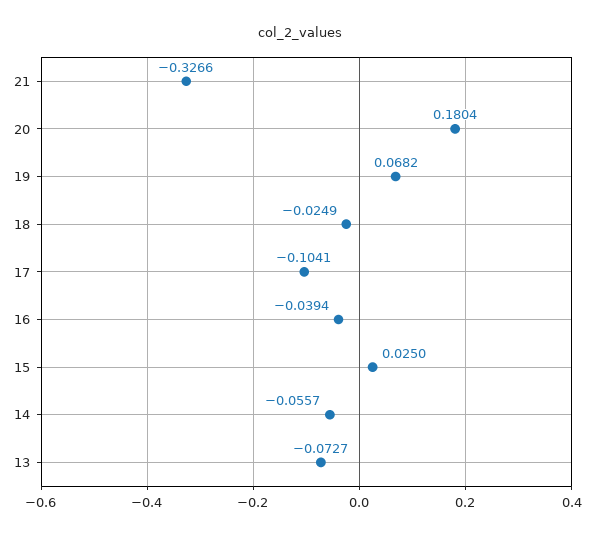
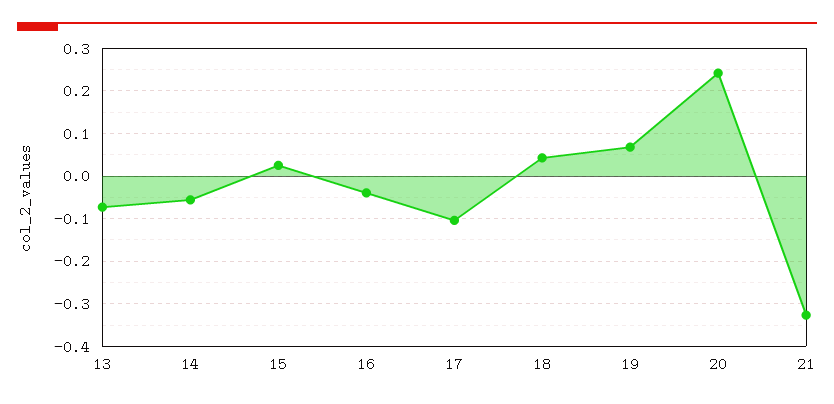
  {
    "21": -0.3266,
-   "20": 0.1804,
+   "20": 0.24,
    "19": 0.0682,
-   "18": -0.0249,
+   "18": 0.04,
    "17": -0.1041,
    "16": -0.0394,
    "15": 0.025,
    "14": -0.0557,
    "13": -0.0727
  }

